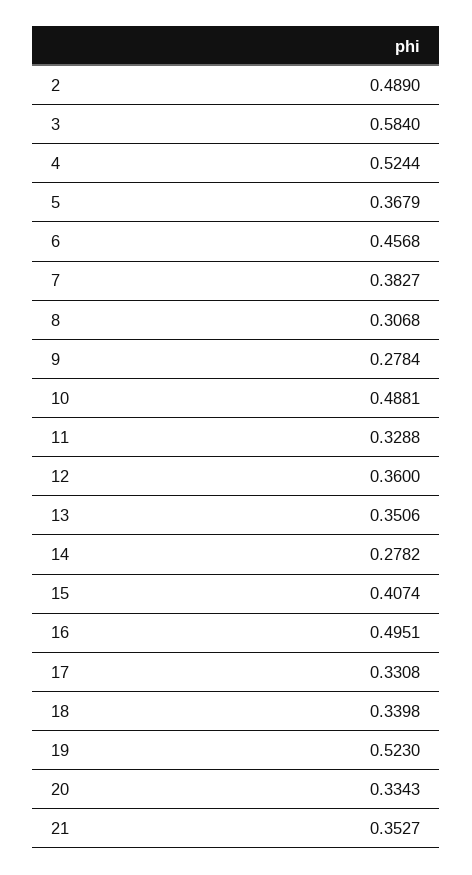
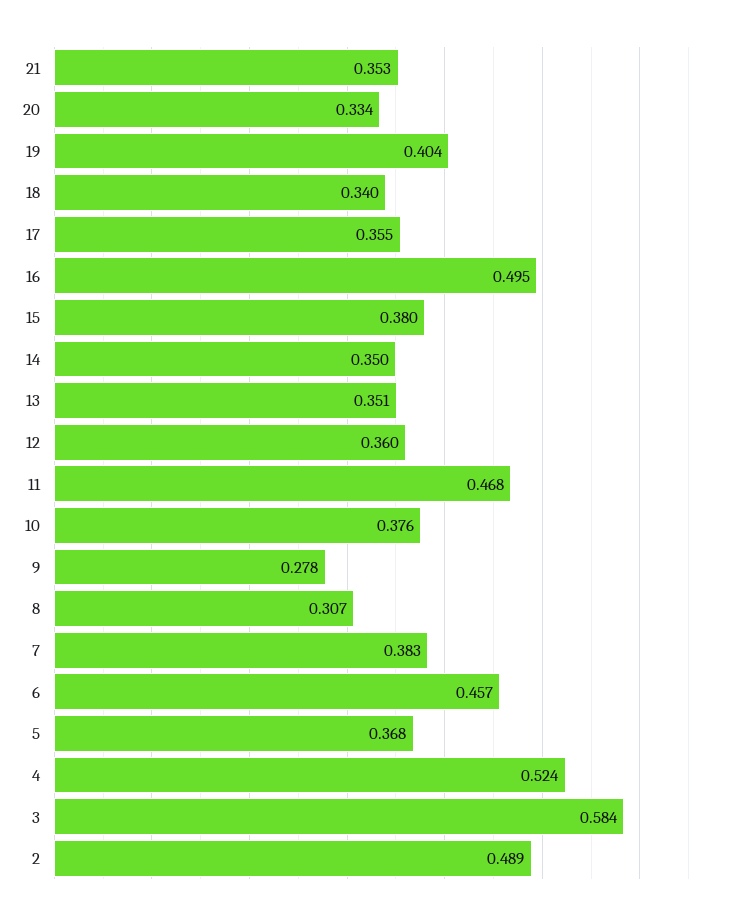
  {
    "2": 0.489,
    "3": 0.584,
    "4": 0.5244,
    "5": 0.3679,
    "6": 0.4568,
    "7": 0.3827,
    "8": 0.3068,
    "9": 0.2784,
-   "10": 0.4881,
+   "10": 0.376,
-   "11": 0.3288,
+   "11": 0.468,
    "12": 0.36,
    "13": 0.3506,
-   "14": 0.2782,
+   "14": 0.35,
-   "15": 0.4074,
+   "15": 0.38,
    "16": 0.4951,
-   "17": 0.3308,
+   "17": 0.355,
    "18": 0.3398,
-   "19": 0.523,
+   "19": 0.404,
    "20": 0.3343,
    "21": 0.3527
  }

